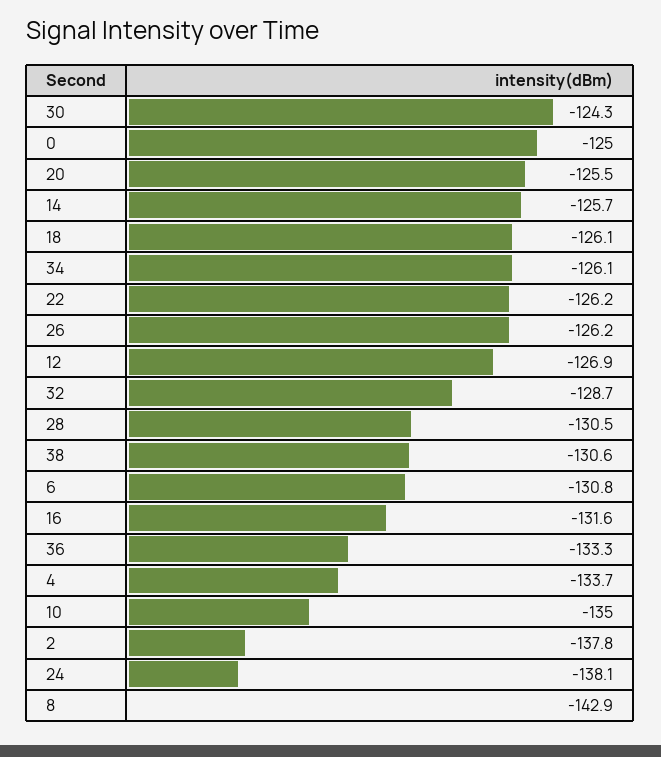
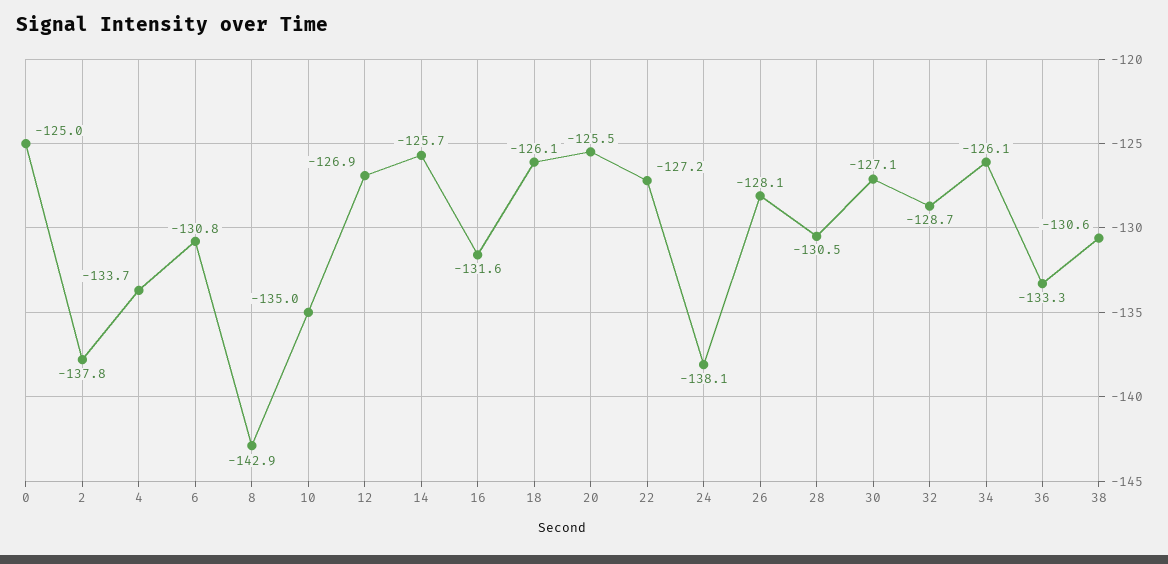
  {
-   "30": -124.3,
+   "30": -127.1,
    "0": -125,
    "20": -125.5,
    "14": -125.7,
    "18": -126.1,
    "34": -126.1,
-   "22": -126.2,
+   "22": -127.2,
-   "26": -126.2,
+   "26": -128.1,
    "12": -126.9,
    "32": -128.7,
    "28": -130.5,
    "38": -130.6,
    "6": -130.8,
    "16": -131.6,
    "36": -133.3,
    "4": -133.7,
    "10": -135,
    "2": -137.8,
    "24": -138.1,
    "8": -142.9
  }

